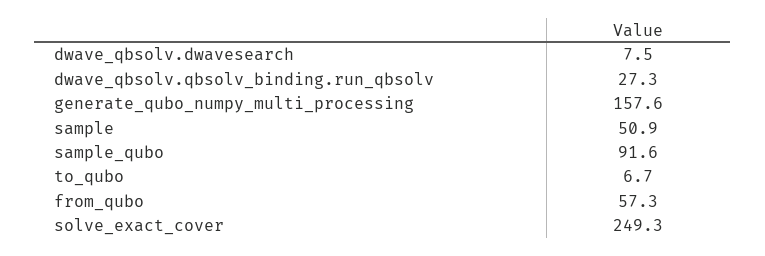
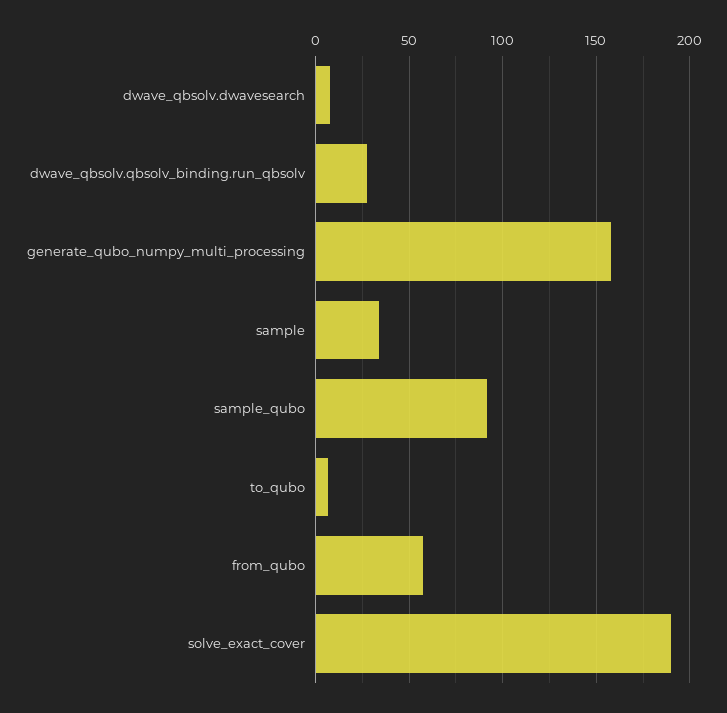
  {
    "dwave_qbsolv.dwavesearch": 7.5,
    "dwave_qbsolv.qbsolv_binding.run_qbsolv": 27.3,
    "generate_qubo_numpy_multi_processing": 157.6,
-   "sample": 50.9,
+   "sample": 35,
    "sample_qubo": 91.6,
    "to_qubo": 6.7,
    "from_qubo": 57.3,
-   "solve_exact_cover": 249.3
+   "solve_exact_cover": 190
  }

